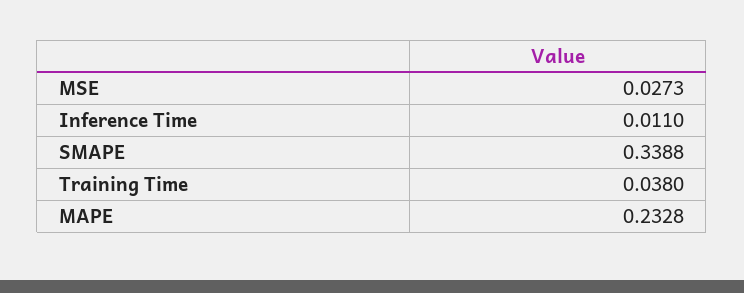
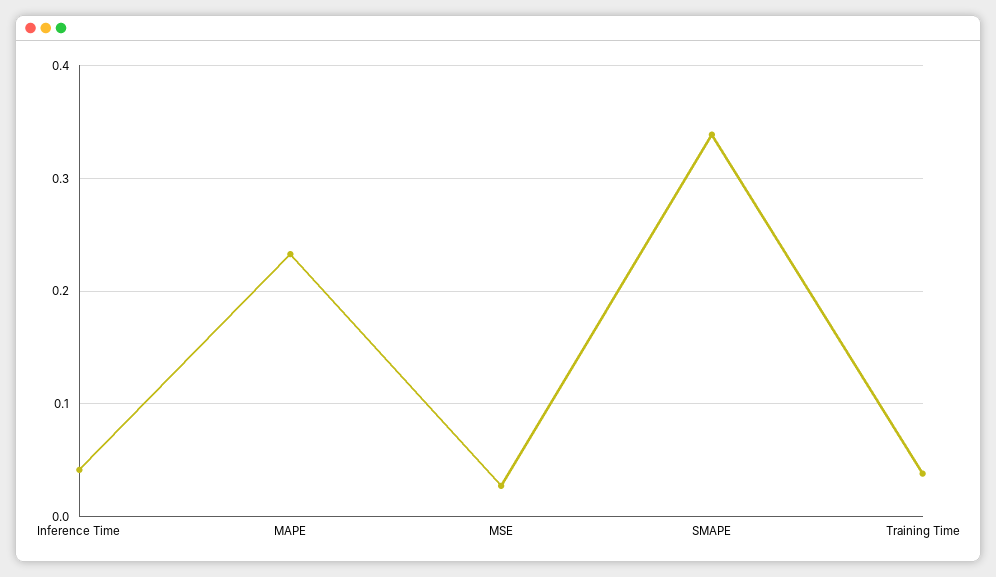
  {
    "MSE": 0.0273,
-   "Inference Time": 0.011,
+   "Inference Time": 0.04,
    "SMAPE": 0.3388,
    "Training Time": 0.038,
    "MAPE": 0.2328
  }

